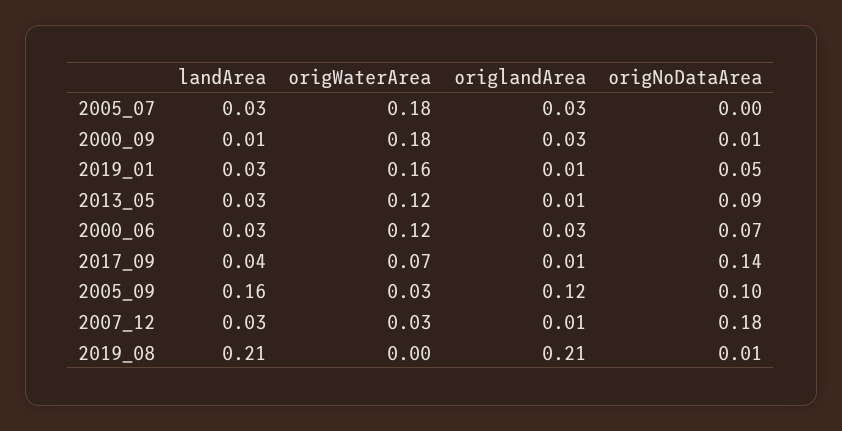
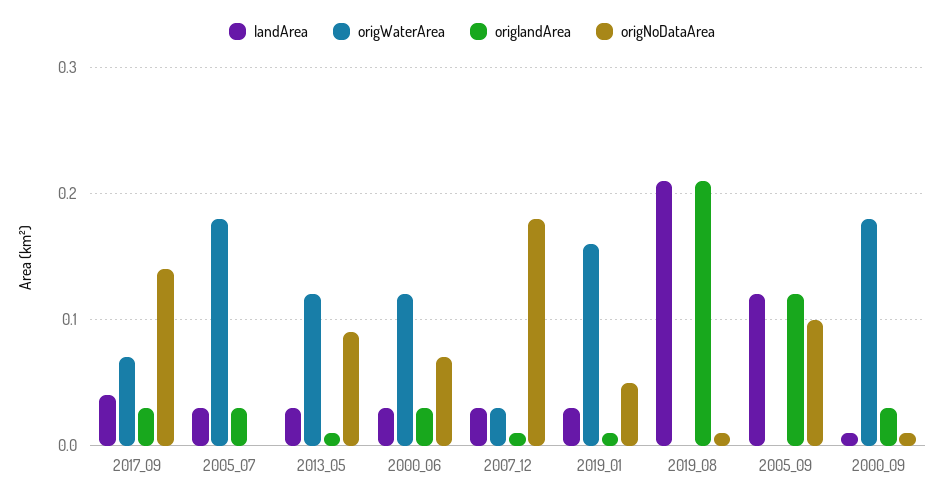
  {
    "landArea": {
      "2005_07": 0.03,
      "2000_09": 0.01,
      "2019_01": 0.03,
      "2013_05": 0.03,
      "2000_06": 0.03,
      "2017_09": 0.04,
-     "2005_09": 0.16,
+     "2005_09": 0.12,
      "2007_12": 0.03,
      "2019_08": 0.21
    },
    "origWaterArea": {
      "2005_07": 0.18,
      "2000_09": 0.18,
      "2019_01": 0.16,
      "2013_05": 0.12,
      "2000_06": 0.12,
      "2017_09": 0.07,
-     "2005_09": 0.03,
+     "2005_09": 0,
      "2007_12": 0.03,
      "2019_08": 0
    },
    "origlandArea": {
      "2005_07": 0.03,
      "2000_09": 0.03,
      "2019_01": 0.01,
      "2013_05": 0.01,
      "2000_06": 0.03,
-     "2017_09": 0.01,
+     "2017_09": 0.03,
      "2005_09": 0.12,
      "2007_12": 0.01,
      "2019_08": 0.21
    },
    "origNoDataArea": {
      "2005_07": 0,
      "2000_09": 0.01,
      "2019_01": 0.05,
      "2013_05": 0.09,
      "2000_06": 0.07,
      "2017_09": 0.14,
      "2005_09": 0.1,
      "2007_12": 0.18,
      "2019_08": 0.01
    }
  }

